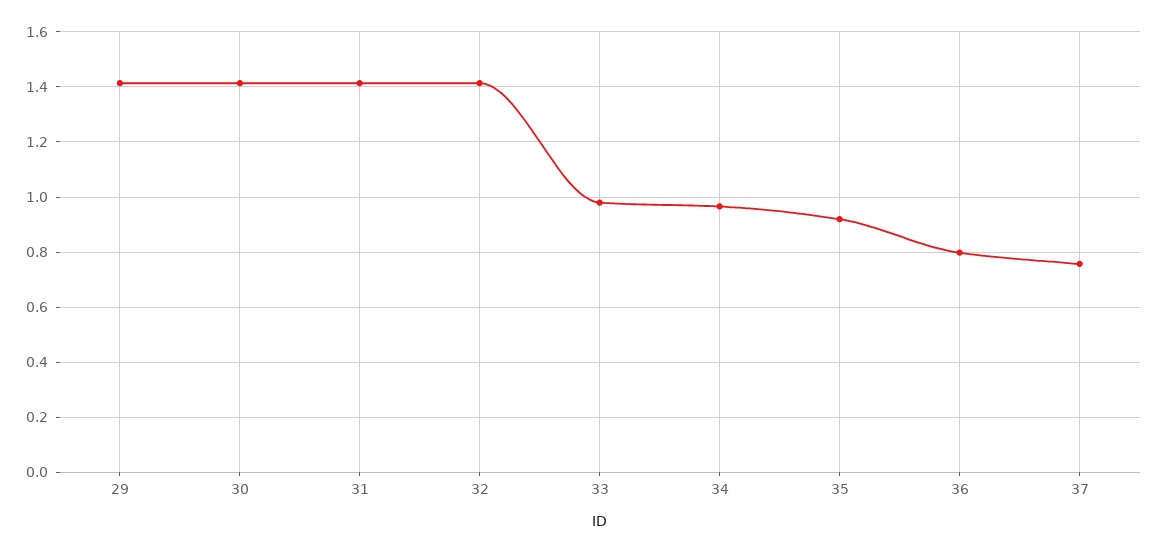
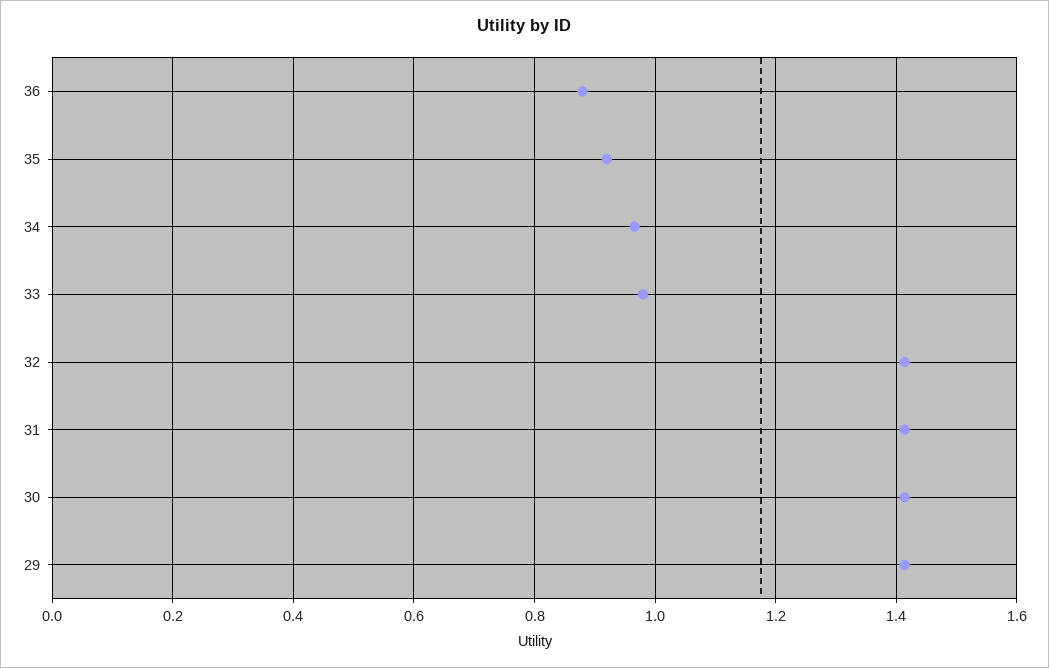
  {
    "29": 1.42,
    "30": 1.42,
    "31": 1.42,
    "32": 1.42,
    "33": 0.98,
    "34": 0.96,
    "35": 0.92,
-   "36": 0.8,
+   "36": 0.88
-   "37": 0.75
  }

